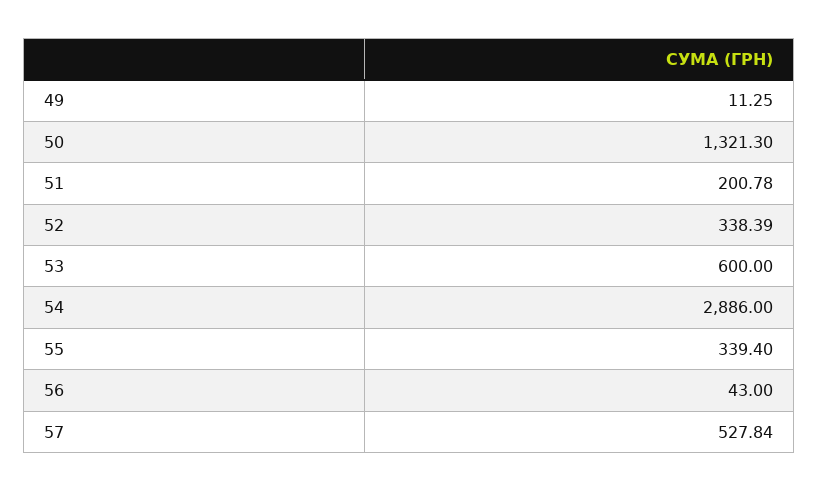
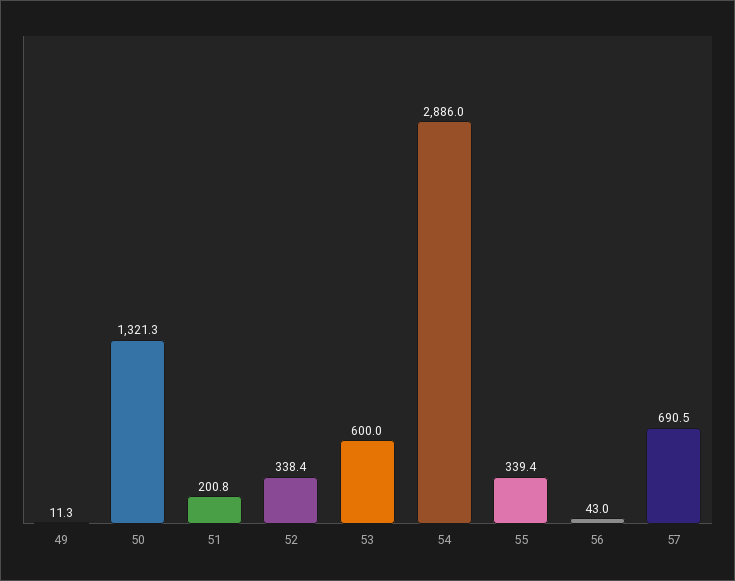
  {
    "49": 11.25,
    "50": 1321.3,
    "51": 200.78,
    "52": 338.39,
    "53": 600,
    "54": 2886,
    "55": 339.4,
    "56": 43,
-   "57": 527.84
+   "57": 690.5
  }

